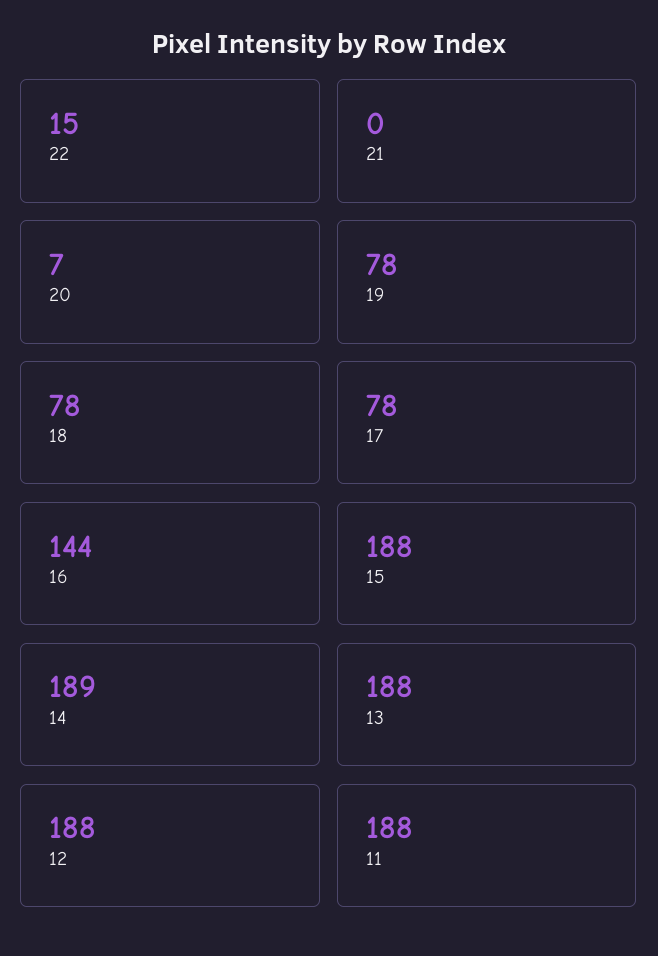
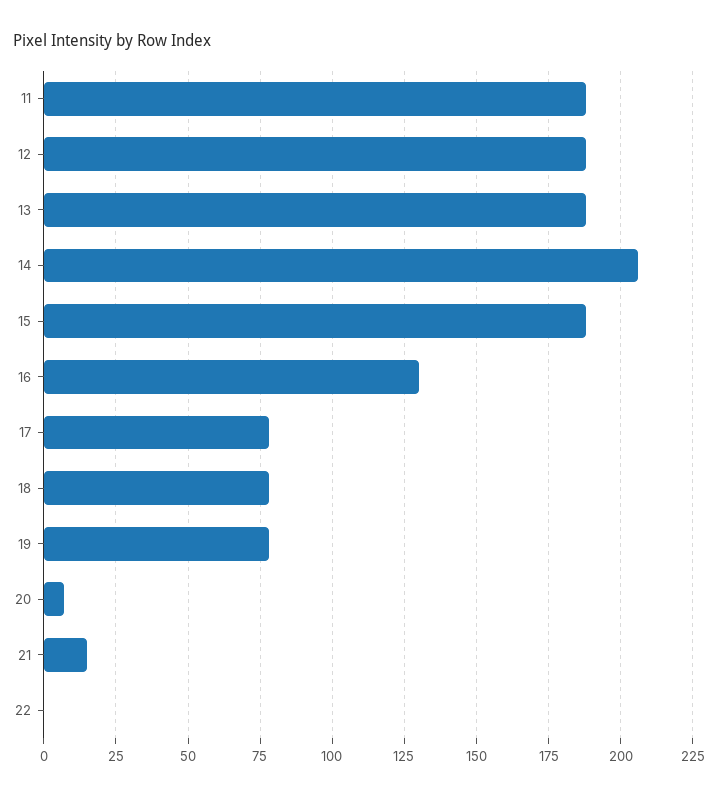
  {
-   "22": 15,
+   "22": 0,
-   "21": 0,
+   "21": 15,
    "20": 7,
    "19": 78,
    "18": 78,
    "17": 78,
-   "16": 144,
+   "16": 130,
    "15": 188,
-   "14": 189,
+   "14": 205,
    "13": 188,
    "12": 188,
    "11": 188
  }

